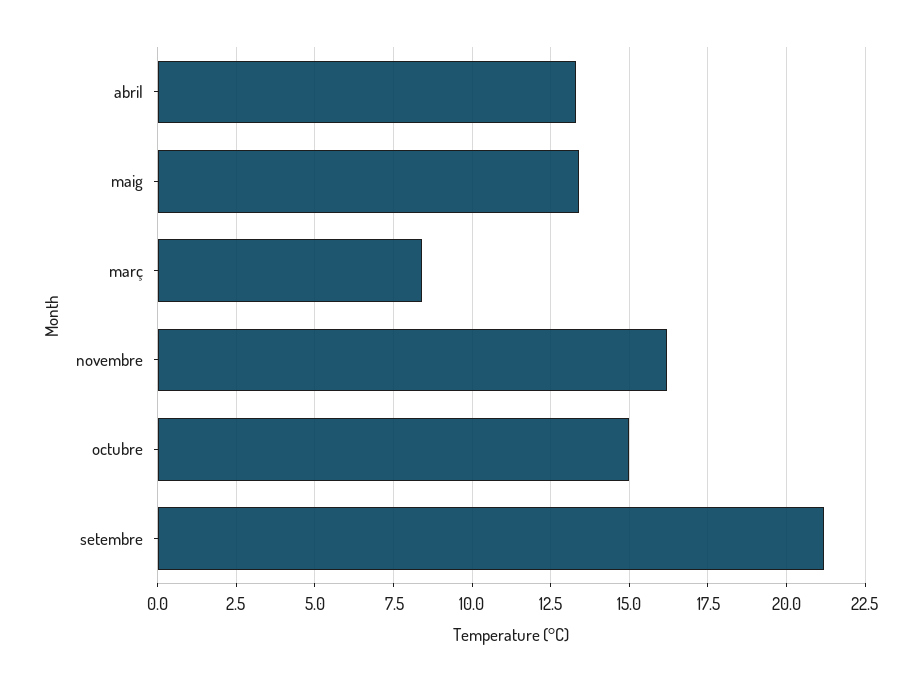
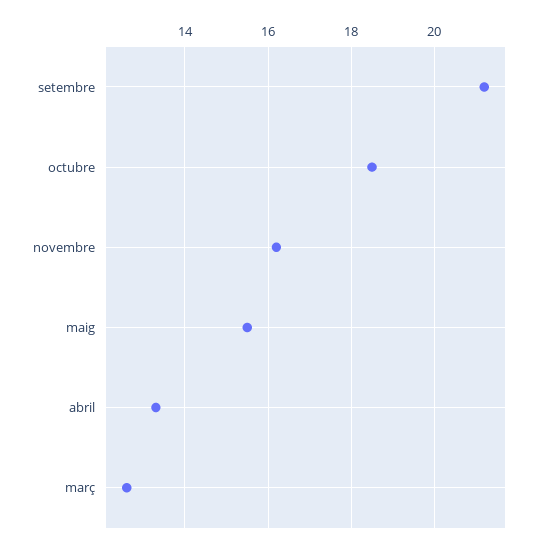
  {
    "abril": 13.5,
-   "maig": 13.5,
+   "maig": 15.5,
-   "març": 8.5,
+   "març": 12.5,
    "novembre": 16,
-   "octubre": 15,
+   "octubre": 18.5,
    "setembre": 21
  }

